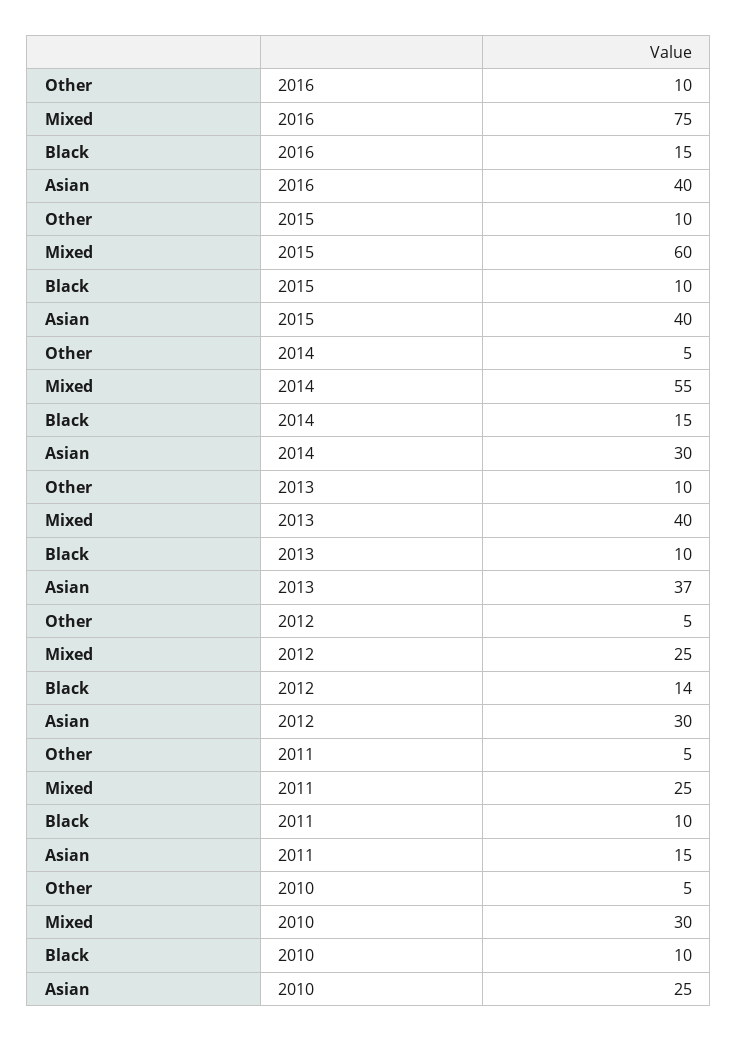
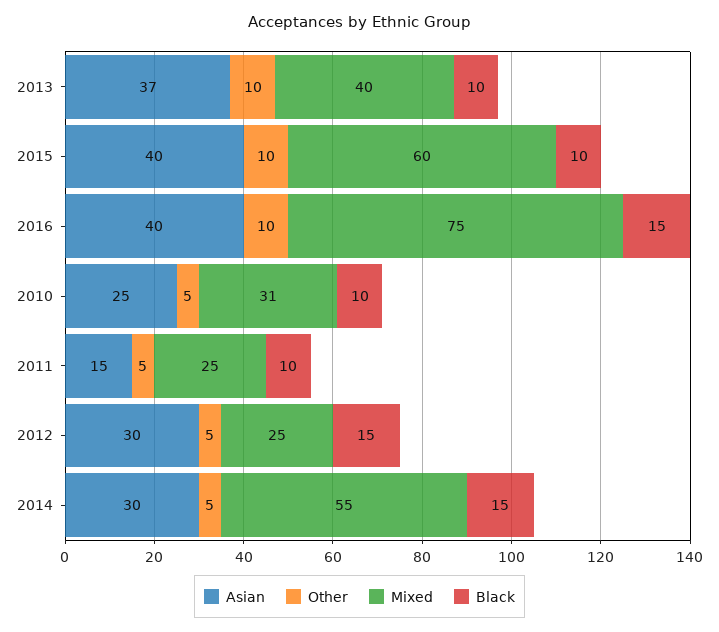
  {
    "Other": {
      "2016": 10,
      "2015": 10,
      "2014": 5,
      "2013": 10,
      "2012": 5,
      "2011": 5,
      "2010": 5
    },
    "Mixed": {
      "2016": 75,
      "2015": 60,
      "2014": 55,
      "2013": 40,
      "2012": 25,
      "2011": 25,
-     "2010": 30
+     "2010": 31
    },
    "Black": {
      "2016": 15,
      "2015": 10,
      "2014": 15,
      "2013": 10,
-     "2012": 14,
+     "2012": 15,
      "2011": 10,
      "2010": 10
    },
    "Asian": {
      "2016": 40,
      "2015": 40,
      "2014": 30,
      "2013": 37,
      "2012": 30,
      "2011": 15,
      "2010": 25
    }
  }

